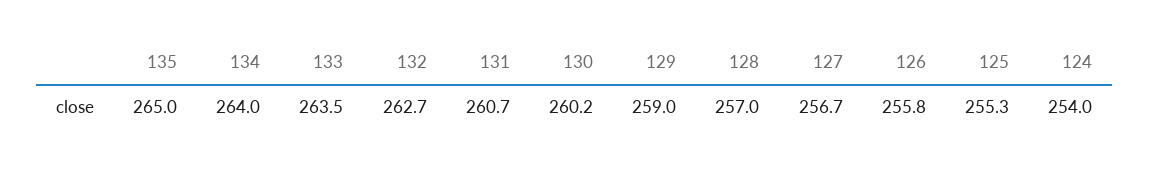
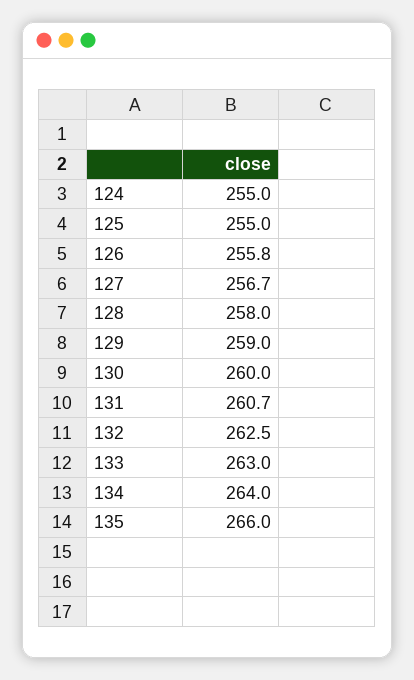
  {
-   "135": 265,
+   "135": 266,
    "134": 264,
-   "133": 263.5,
+   "133": 263,
-   "132": 262.7,
+   "132": 262.5,
    "131": 260.7,
-   "130": 260.2,
+   "130": 260,
    "129": 259,
-   "128": 257,
+   "128": 258,
    "127": 256.7,
    "126": 255.8,
-   "125": 255.3,
+   "125": 255,
-   "124": 254
+   "124": 255
  }

